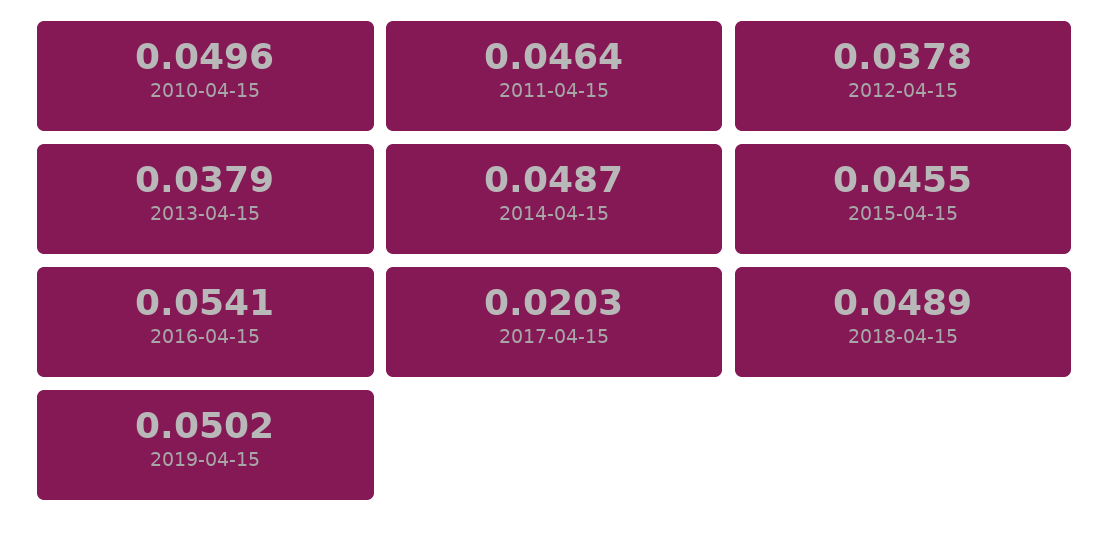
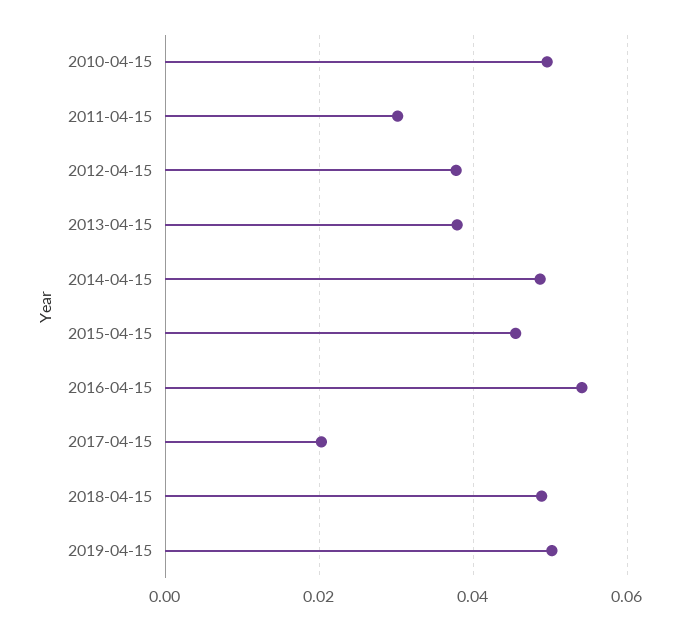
  {
    "2010-04-15": 0.0496,
-   "2011-04-15": 0.0464,
+   "2011-04-15": 0.03,
    "2012-04-15": 0.0378,
    "2013-04-15": 0.0379,
    "2014-04-15": 0.0487,
    "2015-04-15": 0.0455,
    "2016-04-15": 0.0541,
    "2017-04-15": 0.0203,
    "2018-04-15": 0.0489,
    "2019-04-15": 0.0502
  }

